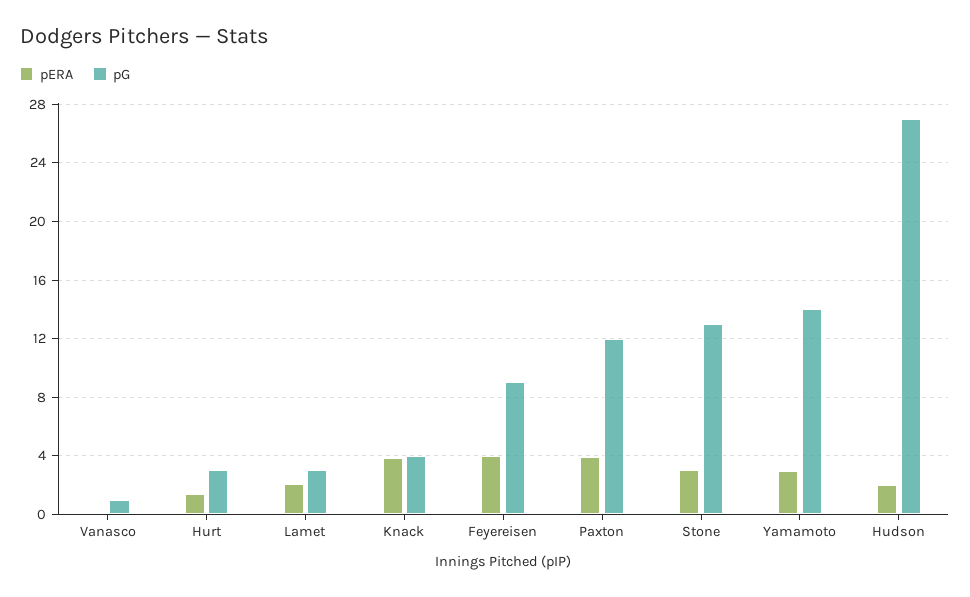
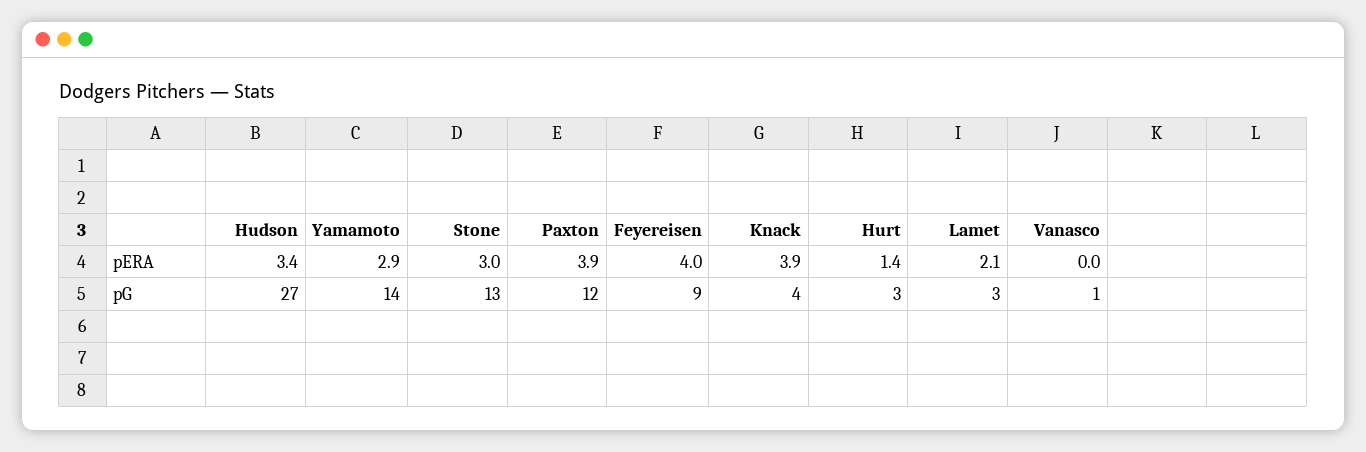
  {
    "pERA": {
      "Vanasco": 0,
      "Hurt": 1.4,
      "Lamet": 2.1,
      "Knack": 3.9,
      "Feyereisen": 4,
      "Paxton": 3.9,
      "Stone": 3,
      "Yamamoto": 2.9,
-     "Hudson": 2
+     "Hudson": 3.4
    },
    "pG": {
      "Vanasco": 1,
      "Hurt": 3,
      "Lamet": 3,
      "Knack": 4,
      "Feyereisen": 9,
      "Paxton": 12,
      "Stone": 13,
      "Yamamoto": 14,
      "Hudson": 27
    }
  }

